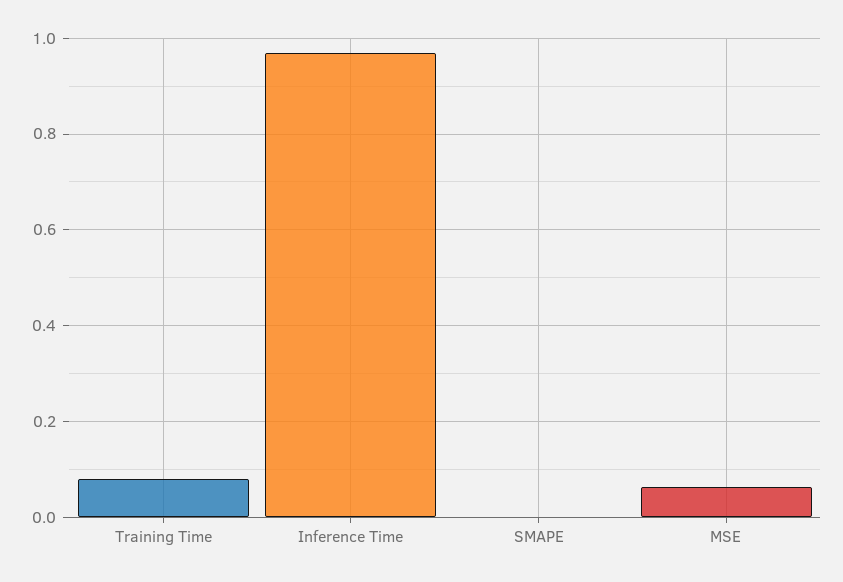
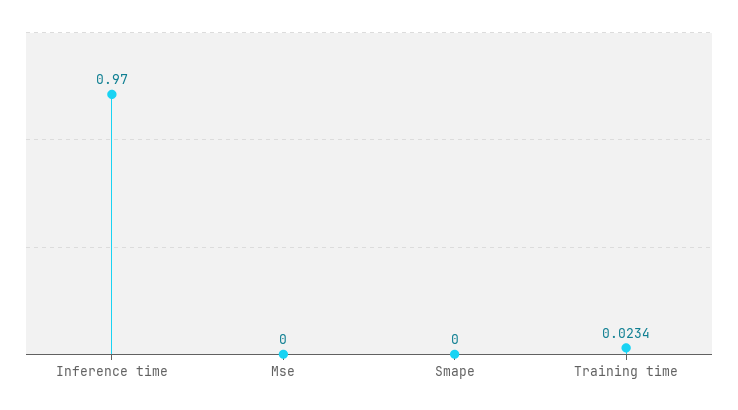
  {
-   "Training Time": 0.08,
+   "Training Time": 0.0234,
    "Inference Time": 0.97,
    "SMAPE": 0,
-   "MSE": 0.06
+   "MSE": 0
  }

